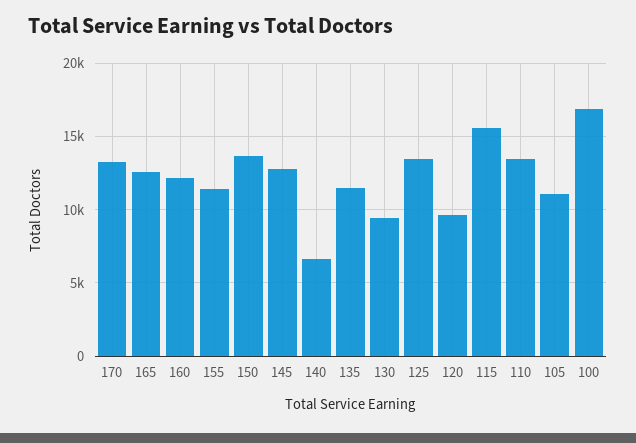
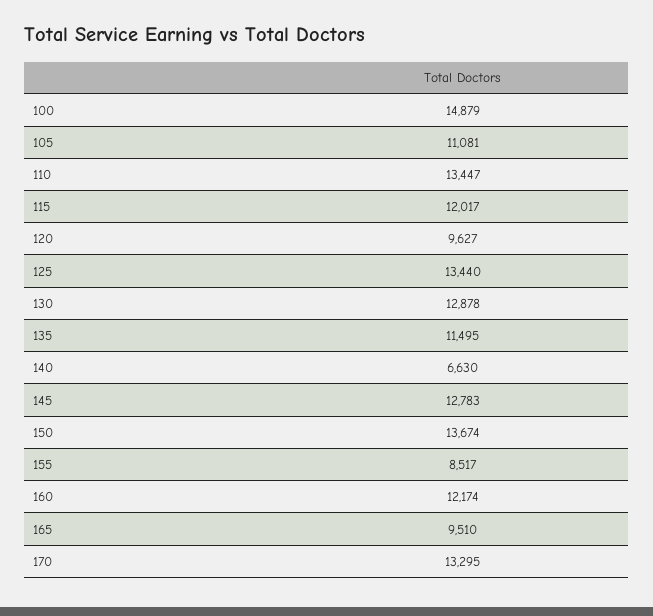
  {
    "170": 13295,
-   "165": 12500,
+   "165": 9510,
    "160": 12174,
-   "155": 11500,
+   "155": 8517,
    "150": 13674,
    "145": 12783,
    "140": 6630,
    "135": 11495,
-   "130": 9500,
+   "130": 12878,
    "125": 13440,
    "120": 9627,
-   "115": 15500,
+   "115": 12017,
    "110": 13447,
    "105": 11081,
-   "100": 17000
+   "100": 14879
  }

